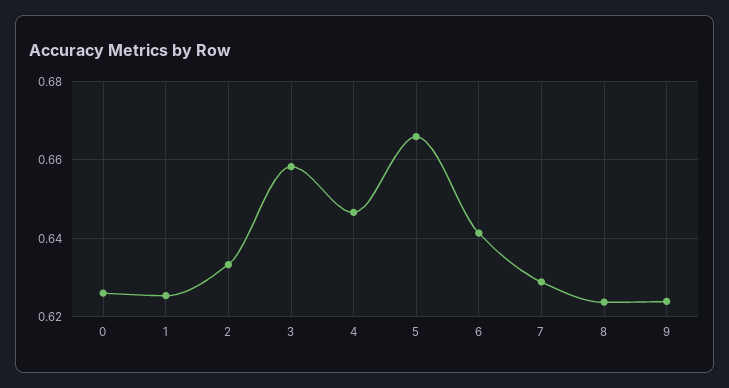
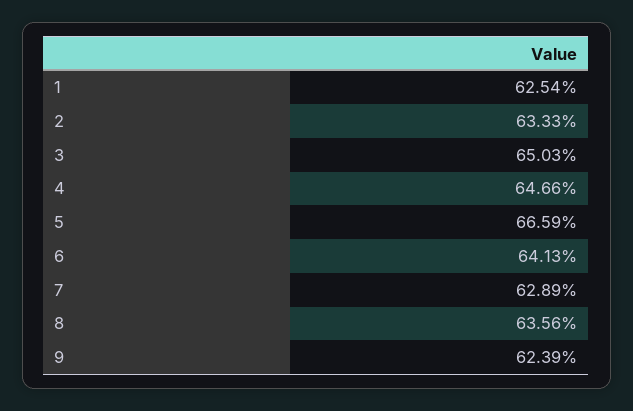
  {
-   "0": 0.626,
    "1": 0.6254,
    "2": 0.6333,
-   "3": 0.658,
+   "3": 0.6503,
    "4": 0.6466,
    "5": 0.6659,
    "6": 0.6413,
    "7": 0.6289,
-   "8": 0.624,
+   "8": 0.6356,
    "9": 0.6239
  }

